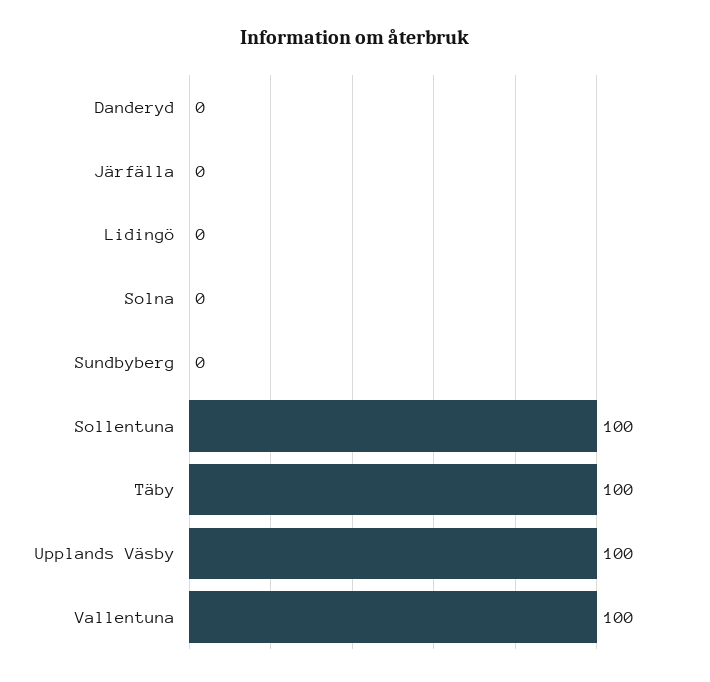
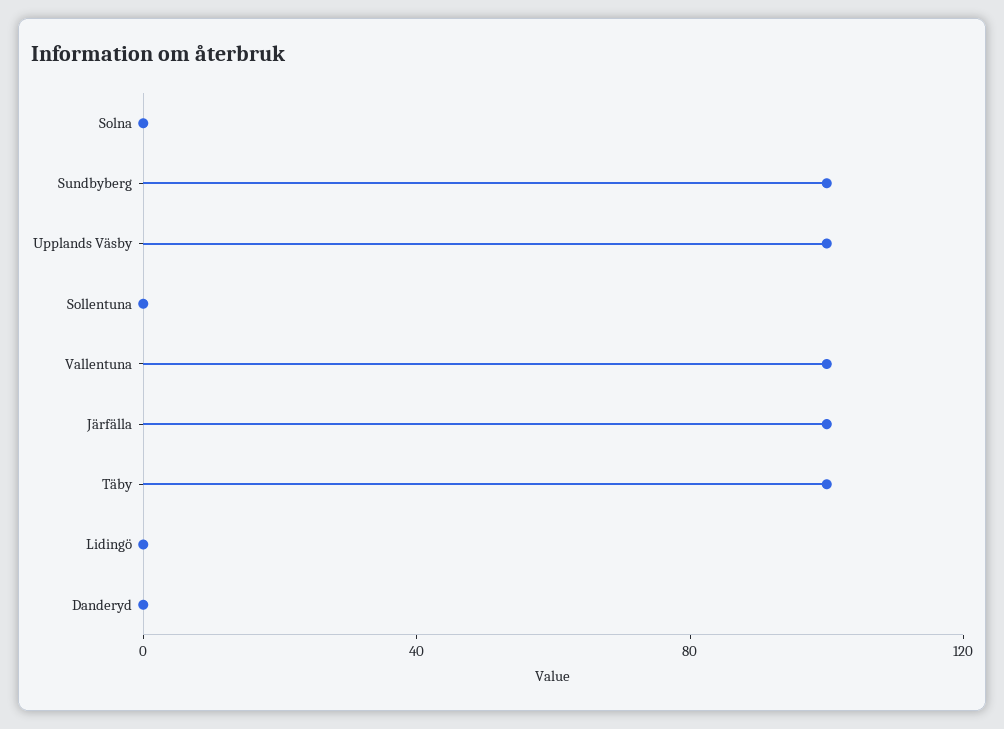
  {
    "Danderyd": 0,
-   "Järfälla": 0,
+   "Järfälla": 100,
    "Lidingö": 0,
    "Solna": 0,
-   "Sundbyberg": 0,
+   "Sundbyberg": 100,
-   "Sollentuna": 100,
+   "Sollentuna": 0,
    "Täby": 100,
    "Upplands Väsby": 100,
    "Vallentuna": 100
  }

